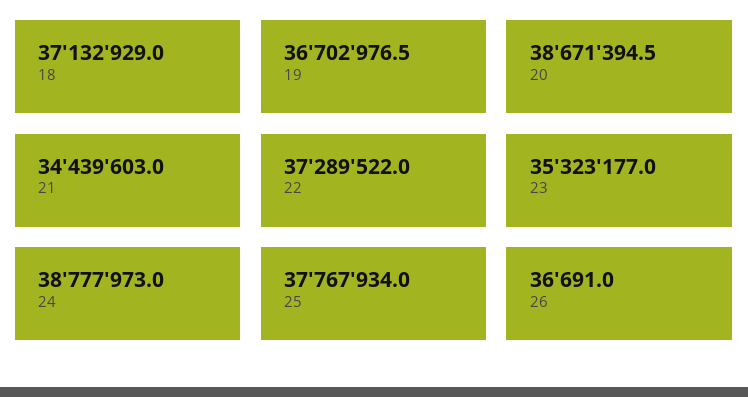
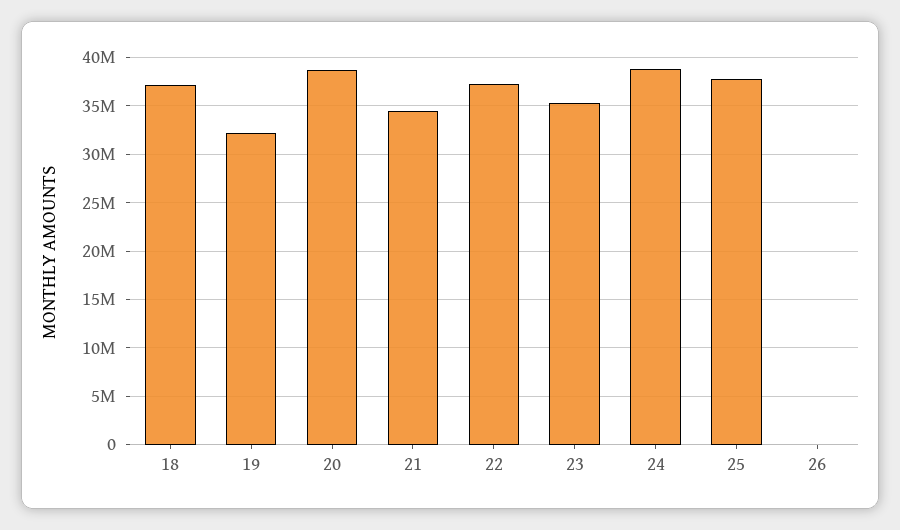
  {
    "18": 37132929,
-   "19": 36702976.5,
+   "19": 32000000,
    "20": 38671394.5,
    "21": 34439603,
    "22": 37289522,
    "23": 35323177,
    "24": 38777973,
    "25": 37767934,
    "26": 36691
  }

